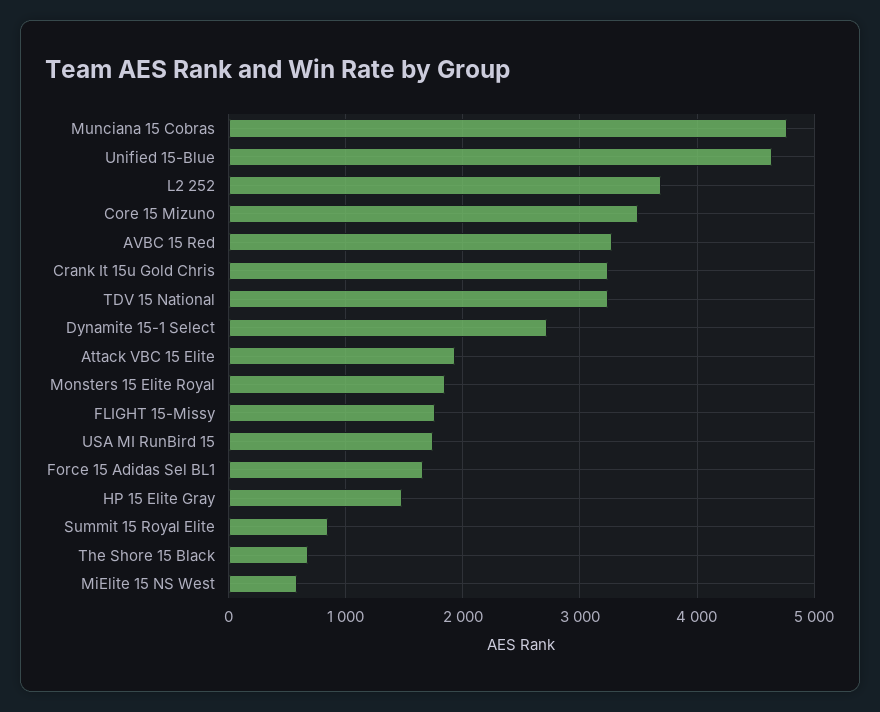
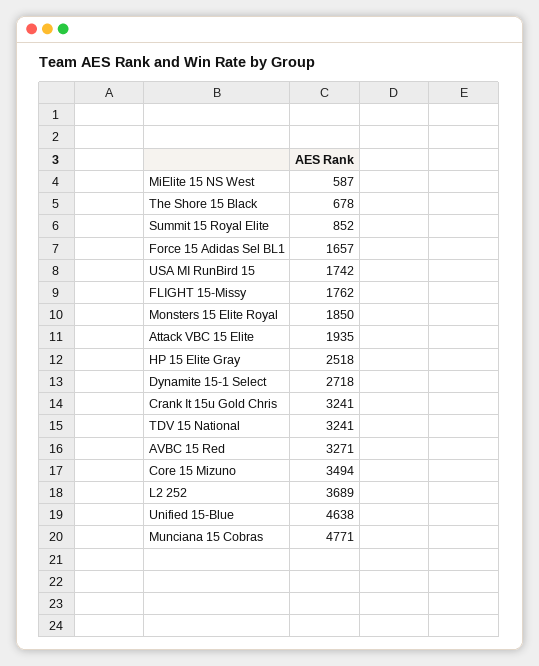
  {
    "Munciana 15 Cobras": 4771,
    "Unified 15-Blue": 4638,
    "L2 252": 3689,
    "Core 15 Mizuno": 3494,
    "AVBC 15 Red": 3271,
    "Crank It 15u Gold Chris": 3241,
    "TDV 15 National": 3241,
    "Dynamite 15-1 Select": 2718,
    "Attack VBC 15 Elite": 1935,
    "Monsters 15 Elite Royal": 1850,
    "FLIGHT 15-Missy": 1762,
    "USA MI RunBird 15": 1742,
    "Force 15 Adidas Sel BL1": 1657,
-   "HP 15 Elite Gray": 1500,
+   "HP 15 Elite Gray": 2518,
    "Summit 15 Royal Elite": 852,
    "The Shore 15 Black": 678,
    "MiElite 15 NS West": 587
  }

